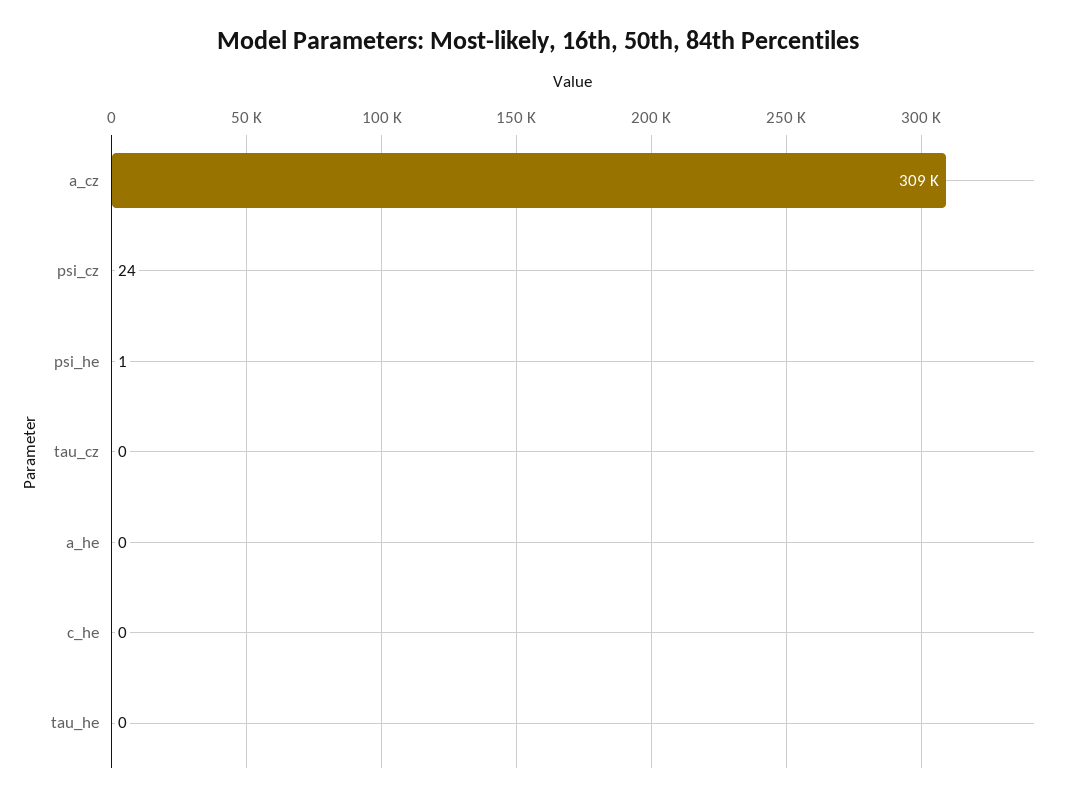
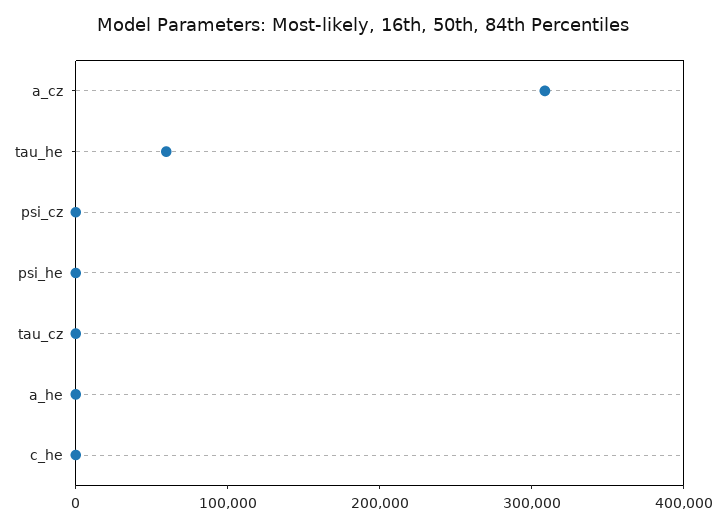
  {
    "a_cz": 309000,
    "psi_cz": 24,
    "psi_he": 1,
    "tau_cz": 0,
    "a_he": 0,
    "c_he": 0,
-   "tau_he": 0
+   "tau_he": 60000
  }

